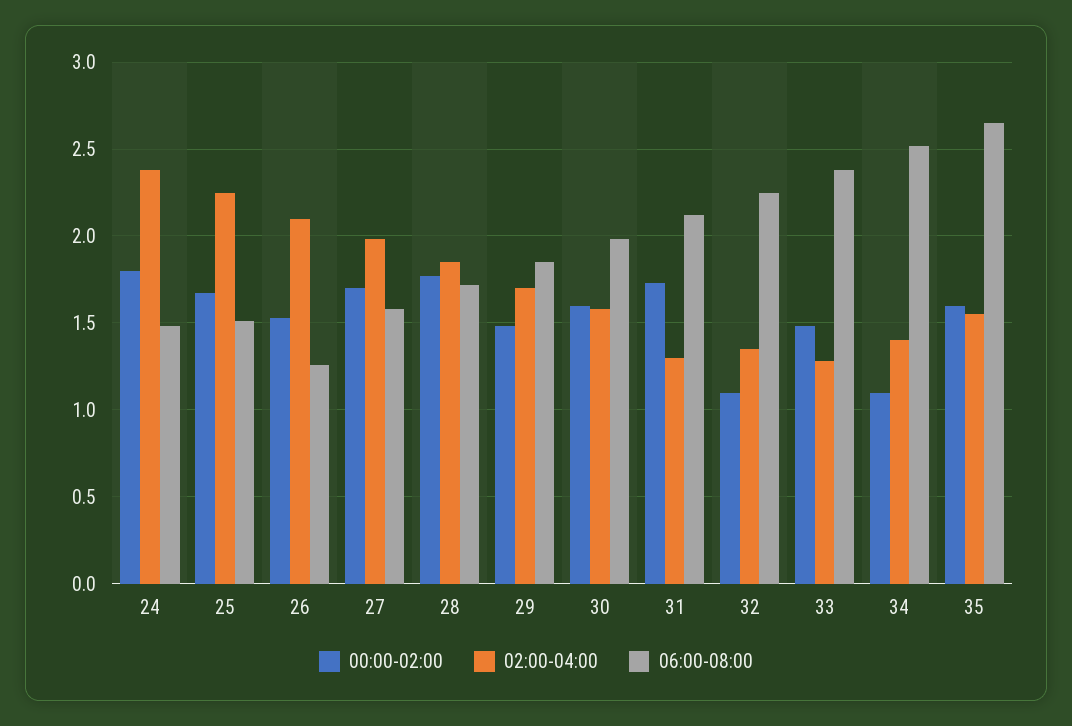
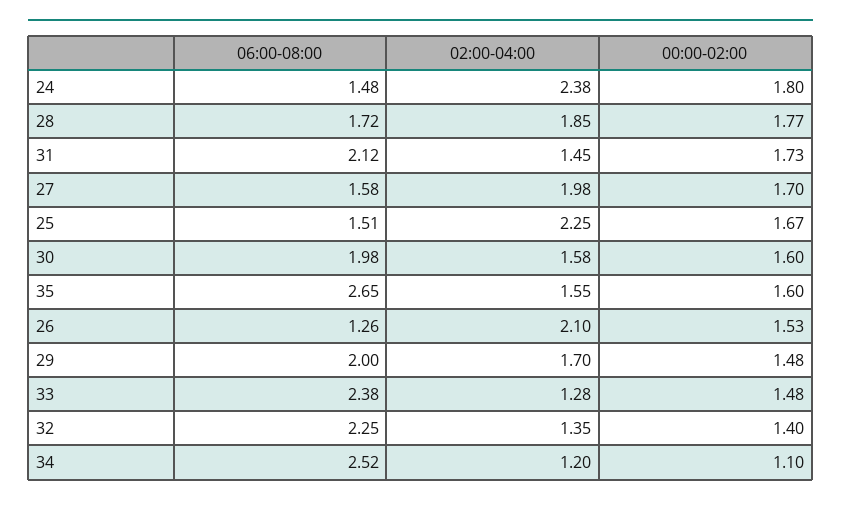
  {
    "00:00-02:00": {
      "24": 1.8,
      "25": 1.67,
      "26": 1.53,
      "27": 1.7,
      "28": 1.77,
      "29": 1.48,
      "30": 1.6,
      "31": 1.73,
-     "32": 1.1,
+     "32": 1.4,
      "33": 1.48,
      "34": 1.1,
      "35": 1.6
    },
    "02:00-04:00": {
      "24": 2.38,
      "25": 2.25,
      "26": 2.1,
      "27": 1.98,
      "28": 1.85,
      "29": 1.7,
      "30": 1.58,
-     "31": 1.3,
+     "31": 1.45,
      "32": 1.35,
      "33": 1.28,
-     "34": 1.4,
+     "34": 1.2,
      "35": 1.55
    },
    "06:00-08:00": {
      "24": 1.48,
      "25": 1.51,
      "26": 1.26,
      "27": 1.58,
      "28": 1.72,
-     "29": 1.85,
+     "29": 2,
      "30": 1.98,
      "31": 2.12,
      "32": 2.25,
      "33": 2.38,
      "34": 2.52,
      "35": 2.65
    }
  }

